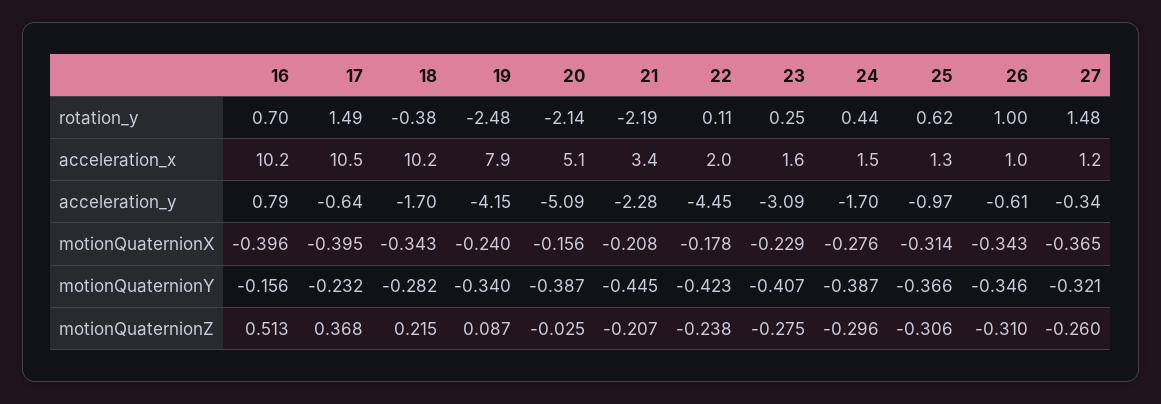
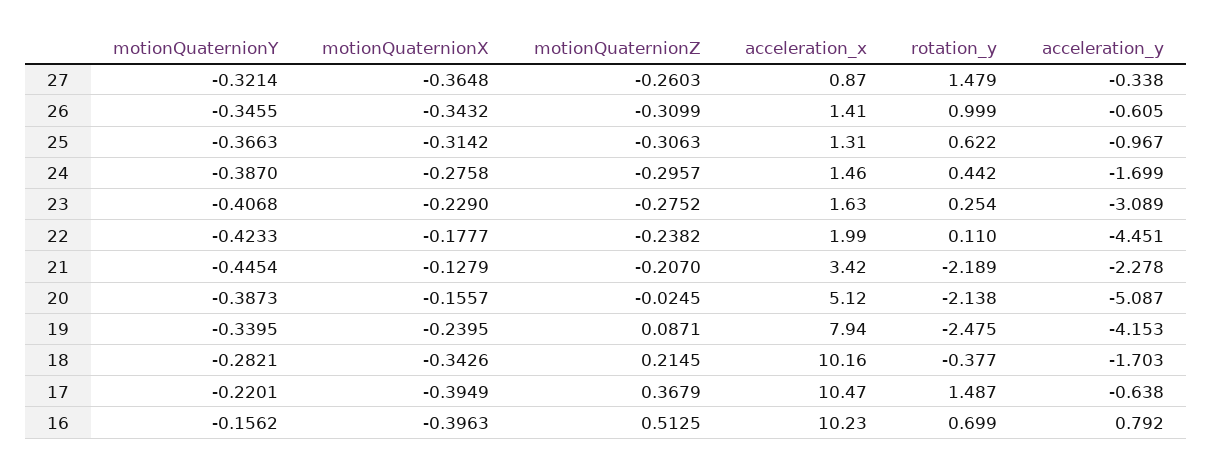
  {
    "16": {
      "rotation_y": 0.699,
      "acceleration_x": 10.23,
      "acceleration_y": 0.792,
      "motionQuaternionX": -0.3963,
      "motionQuaternionY": -0.1562,
      "motionQuaternionZ": 0.5125
    },
    "17": {
      "rotation_y": 1.487,
      "acceleration_x": 10.47,
      "acceleration_y": -0.638,
      "motionQuaternionX": -0.3949,
-     "motionQuaternionY": -0.232,
+     "motionQuaternionY": -0.2201,
      "motionQuaternionZ": 0.3679
    },
    "18": {
      "rotation_y": -0.377,
      "acceleration_x": 10.16,
      "acceleration_y": -1.703,
      "motionQuaternionX": -0.3426,
      "motionQuaternionY": -0.2821,
      "motionQuaternionZ": 0.2145
    },
    "19": {
      "rotation_y": -2.475,
      "acceleration_x": 7.94,
      "acceleration_y": -4.153,
      "motionQuaternionX": -0.2395,
      "motionQuaternionY": -0.3395,
      "motionQuaternionZ": 0.0871
    },
    "20": {
      "rotation_y": -2.138,
      "acceleration_x": 5.12,
      "acceleration_y": -5.087,
      "motionQuaternionX": -0.1557,
      "motionQuaternionY": -0.3873,
      "motionQuaternionZ": -0.0245
    },
    "21": {
      "rotation_y": -2.189,
      "acceleration_x": 3.42,
      "acceleration_y": -2.278,
-     "motionQuaternionX": -0.208,
+     "motionQuaternionX": -0.1279,
      "motionQuaternionY": -0.4454,
      "motionQuaternionZ": -0.207
    },
    "22": {
      "rotation_y": 0.11,
      "acceleration_x": 1.99,
      "acceleration_y": -4.451,
      "motionQuaternionX": -0.1777,
      "motionQuaternionY": -0.4233,
      "motionQuaternionZ": -0.2382
    },
    "23": {
      "rotation_y": 0.254,
      "acceleration_x": 1.63,
      "acceleration_y": -3.089,
      "motionQuaternionX": -0.229,
      "motionQuaternionY": -0.4068,
      "motionQuaternionZ": -0.2752
    },
    "24": {
      "rotation_y": 0.442,
      "acceleration_x": 1.46,
      "acceleration_y": -1.699,
      "motionQuaternionX": -0.2758,
      "motionQuaternionY": -0.387,
      "motionQuaternionZ": -0.2957
    },
    "25": {
      "rotation_y": 0.622,
      "acceleration_x": 1.31,
      "acceleration_y": -0.967,
      "motionQuaternionX": -0.3142,
      "motionQuaternionY": -0.3663,
      "motionQuaternionZ": -0.3063
    },
    "26": {
      "rotation_y": 0.999,
-     "acceleration_x": 1,
+     "acceleration_x": 1.41,
      "acceleration_y": -0.605,
      "motionQuaternionX": -0.3432,
      "motionQuaternionY": -0.3455,
      "motionQuaternionZ": -0.3099
    },
    "27": {
      "rotation_y": 1.479,
-     "acceleration_x": 1.2,
+     "acceleration_x": 0.87,
      "acceleration_y": -0.338,
      "motionQuaternionX": -0.3648,
      "motionQuaternionY": -0.3214,
      "motionQuaternionZ": -0.2603
    }
  }

